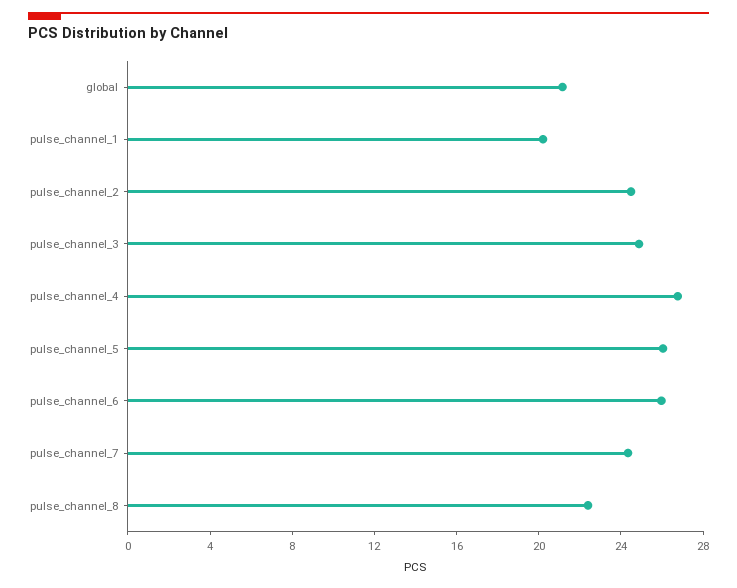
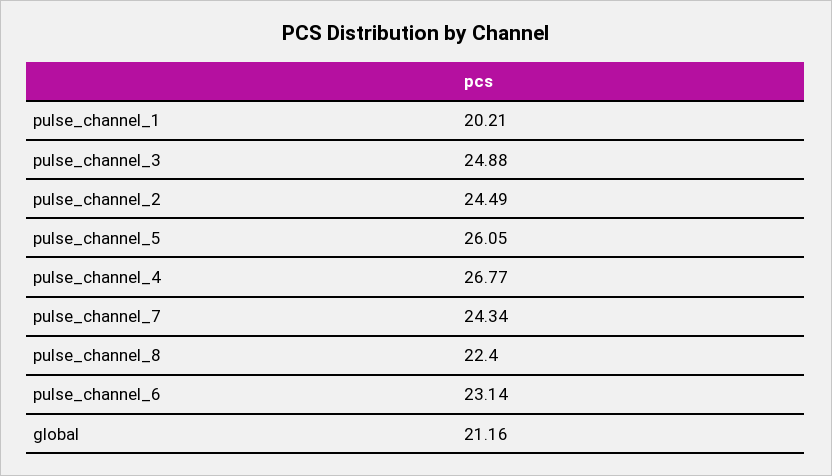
  {
    "global": 21.16,
    "pulse_channel_1": 20.21,
    "pulse_channel_2": 24.49,
    "pulse_channel_3": 24.88,
    "pulse_channel_4": 26.77,
    "pulse_channel_5": 26.05,
-   "pulse_channel_6": 26,
+   "pulse_channel_6": 23.14,
    "pulse_channel_7": 24.34,
    "pulse_channel_8": 22.4
  }

